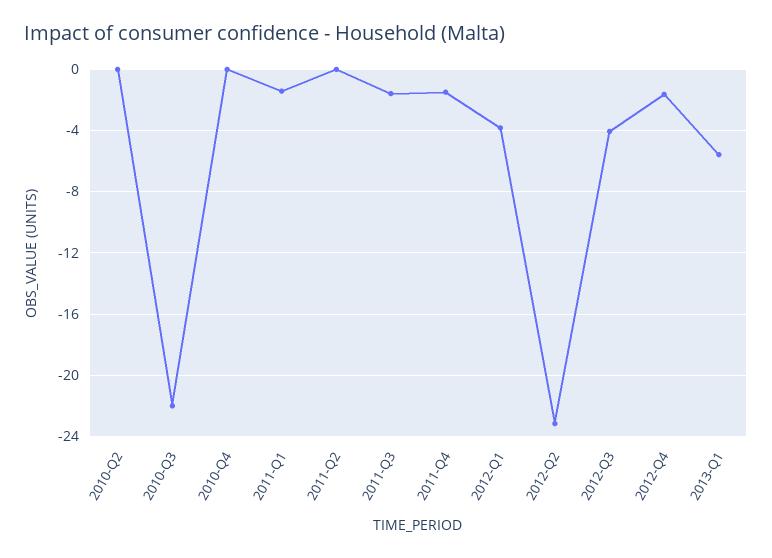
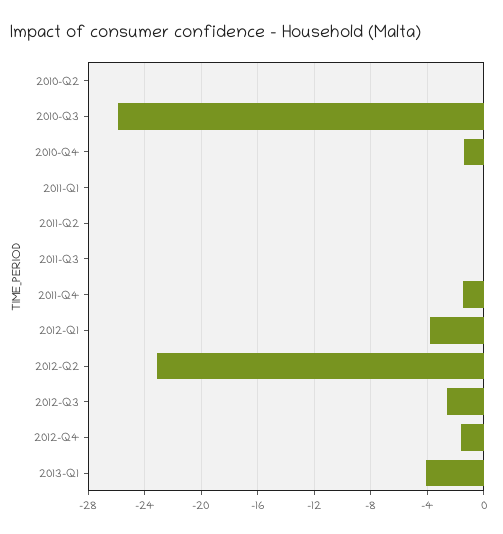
  {
    "2010-Q2": 0,
-   "2010-Q3": -22,
+   "2010-Q3": -26,
-   "2010-Q4": 0,
+   "2010-Q4": -1.5,
-   "2011-Q1": -1.5,
+   "2011-Q1": 0,
    "2011-Q2": 0,
-   "2011-Q3": -1.5,
+   "2011-Q3": 0,
    "2011-Q4": -1.5,
    "2012-Q1": -4,
    "2012-Q2": -23,
-   "2012-Q3": -4,
+   "2012-Q3": -2.5,
    "2012-Q4": -1.5,
-   "2013-Q1": -5.5
+   "2013-Q1": -4
  }

